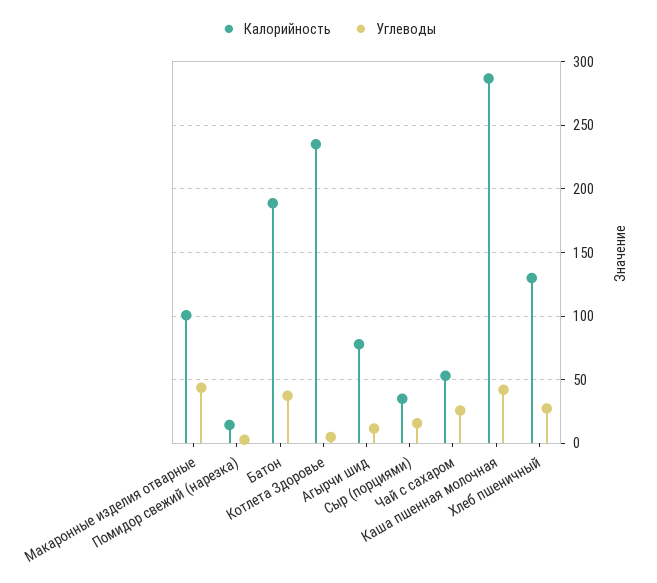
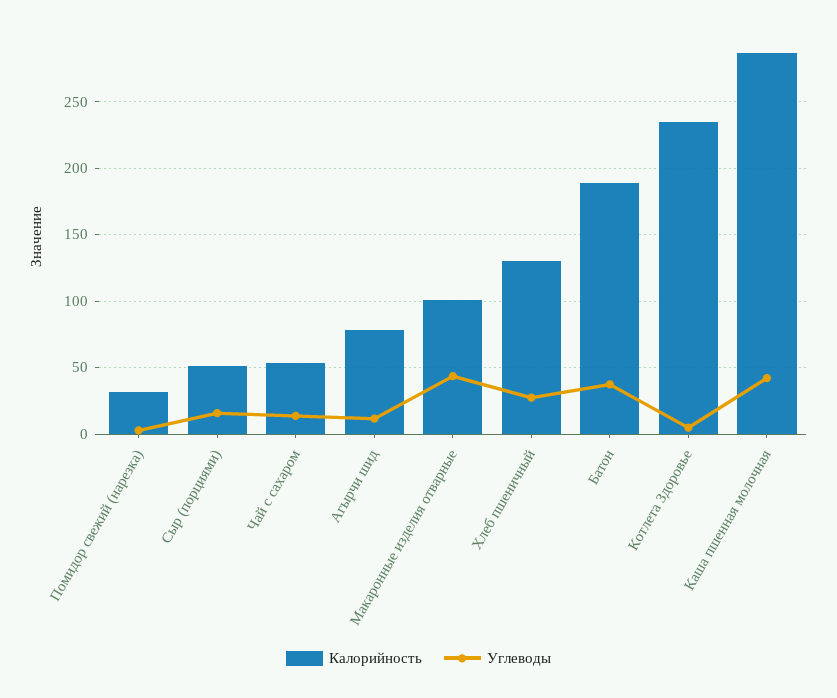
  {
    "Калорийность": {
      "Макаронные изделия отварные": 100,
-     "Помидор свежий (нарезка)": 15,
+     "Помидор свежий (нарезка)": 30,
      "Батон": 190,
      "Котлета Здоровье": 235,
      "Агырчи шид": 80,
-     "Сыр (порциями)": 35,
+     "Сыр (порциями)": 50,
      "Чай с сахаром": 55,
      "Каша пшенная молочная": 285,
      "Хлеб пшеничный": 130
    },
    "Углеводы": {
      "Макаронные изделия отварные": 45,
      "Помидор свежий (нарезка)": 5,
      "Батон": 35,
      "Котлета Здоровье": 5,
      "Агырчи шид": 10,
      "Сыр (порциями)": 15,
-     "Чай с сахаром": 25,
+     "Чай с сахаром": 15,
      "Каша пшенная молочная": 40,
      "Хлеб пшеничный": 25
    }
  }

